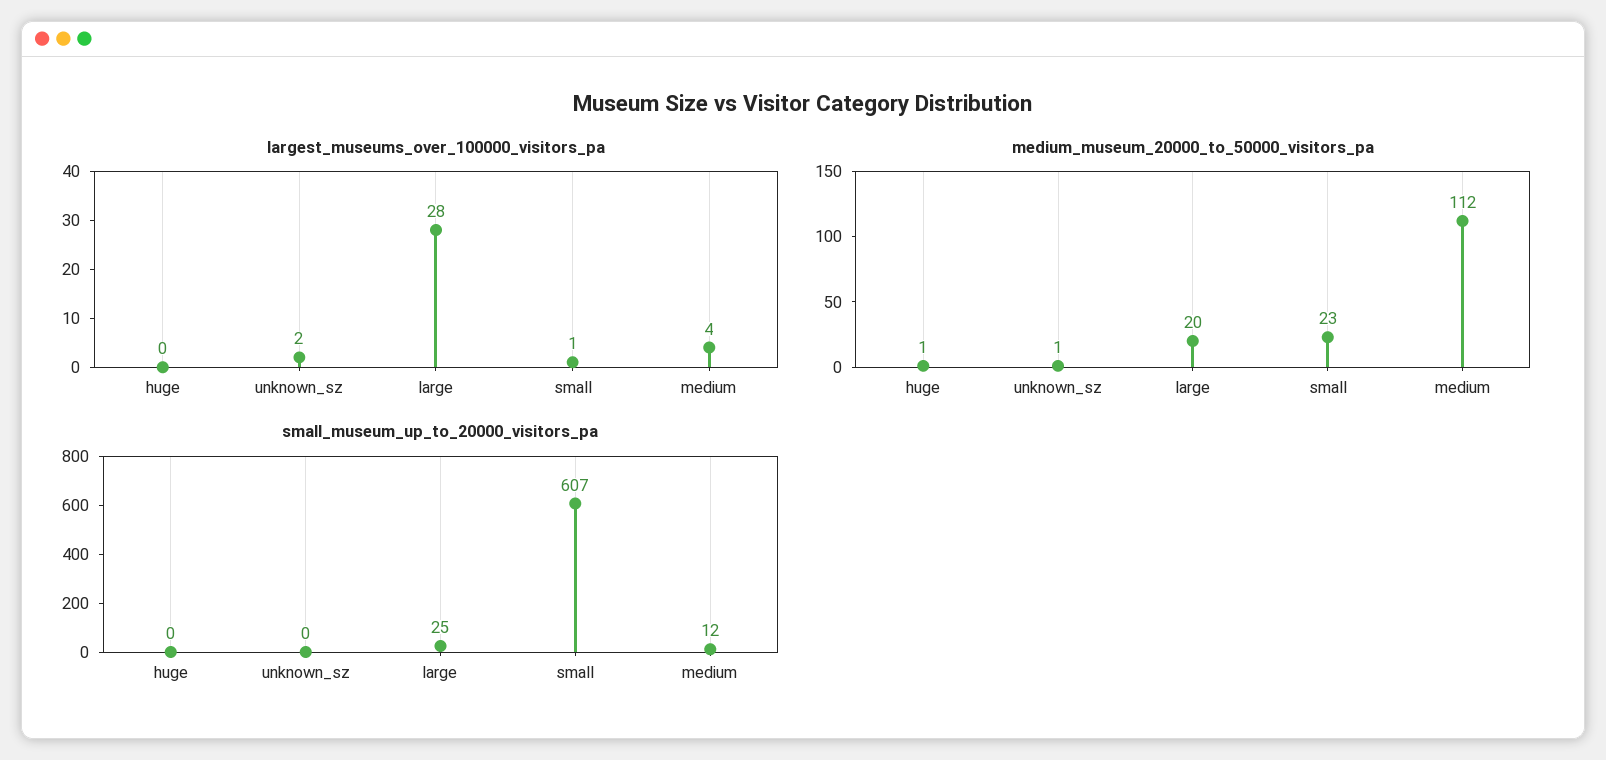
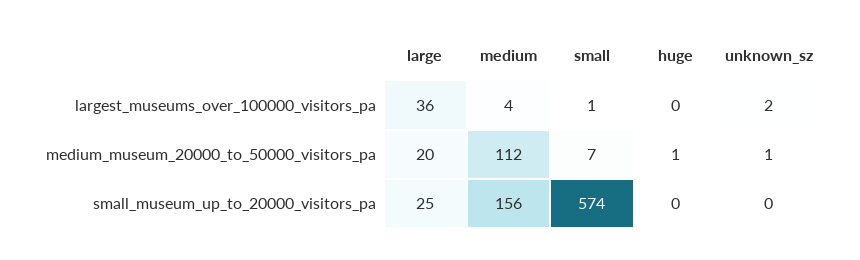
  {
    "largest_museums_over_100000_visitors_pa": {
      "huge": 0,
      "unknown_sz": 2,
-     "large": 28,
+     "large": 36,
      "small": 1,
      "medium": 4
    },
    "medium_museum_20000_to_50000_visitors_pa": {
      "huge": 1,
      "unknown_sz": 1,
      "large": 20,
-     "small": 23,
+     "small": 7,
      "medium": 112
    },
    "small_museum_up_to_20000_visitors_pa": {
      "huge": 0,
      "unknown_sz": 0,
      "large": 25,
-     "small": 607,
+     "small": 574,
-     "medium": 12
+     "medium": 156
    }
  }

